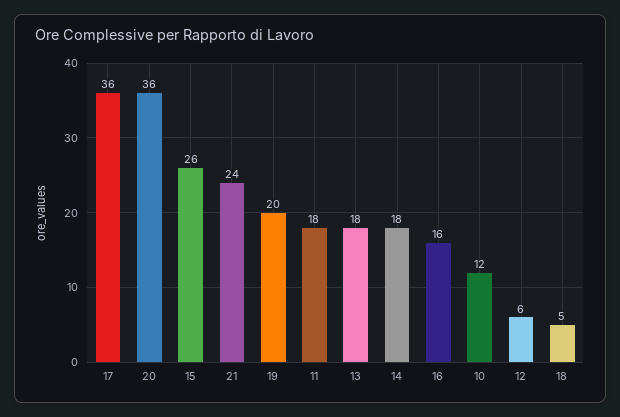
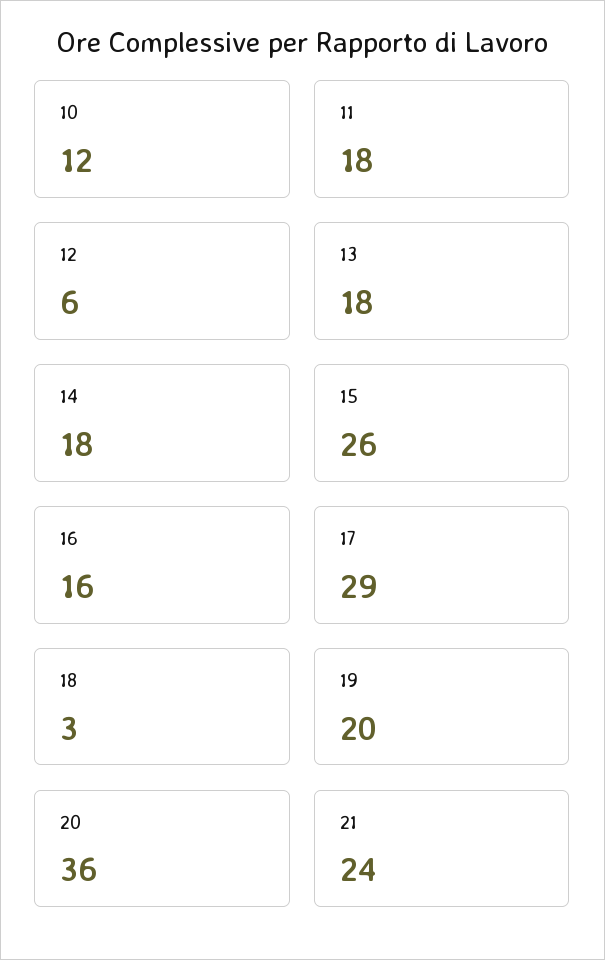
  {
-   "17": 36,
+   "17": 29,
    "20": 36,
    "15": 26,
    "21": 24,
    "19": 20,
    "11": 18,
    "13": 18,
    "14": 18,
    "16": 16,
    "10": 12,
    "12": 6,
-   "18": 5
+   "18": 3
  }

